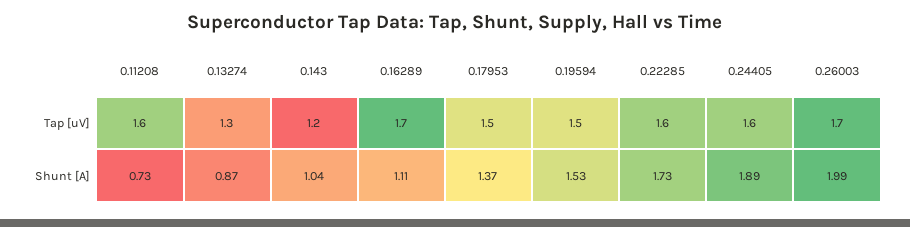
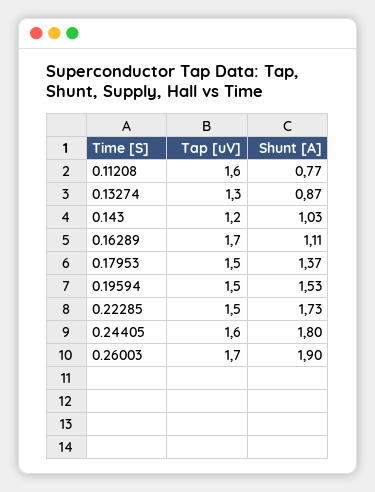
  {
    "0.11208": {
      "Tap [uV]": 1.6,
-     "Shunt [A]": 0.73
+     "Shunt [A]": 0.77
    },
    "0.13274": {
      "Tap [uV]": 1.3,
      "Shunt [A]": 0.87
    },
    "0.143": {
      "Tap [uV]": 1.2,
-     "Shunt [A]": 1.04
+     "Shunt [A]": 1.03
    },
    "0.16289": {
      "Tap [uV]": 1.7,
      "Shunt [A]": 1.11
    },
    "0.17953": {
      "Tap [uV]": 1.5,
      "Shunt [A]": 1.37
    },
    "0.19594": {
      "Tap [uV]": 1.5,
      "Shunt [A]": 1.53
    },
    "0.22285": {
-     "Tap [uV]": 1.6,
+     "Tap [uV]": 1.5,
      "Shunt [A]": 1.73
    },
    "0.24405": {
      "Tap [uV]": 1.6,
-     "Shunt [A]": 1.89
+     "Shunt [A]": 1.8
    },
    "0.26003": {
      "Tap [uV]": 1.7,
-     "Shunt [A]": 1.99
+     "Shunt [A]": 1.9
    }
  }

